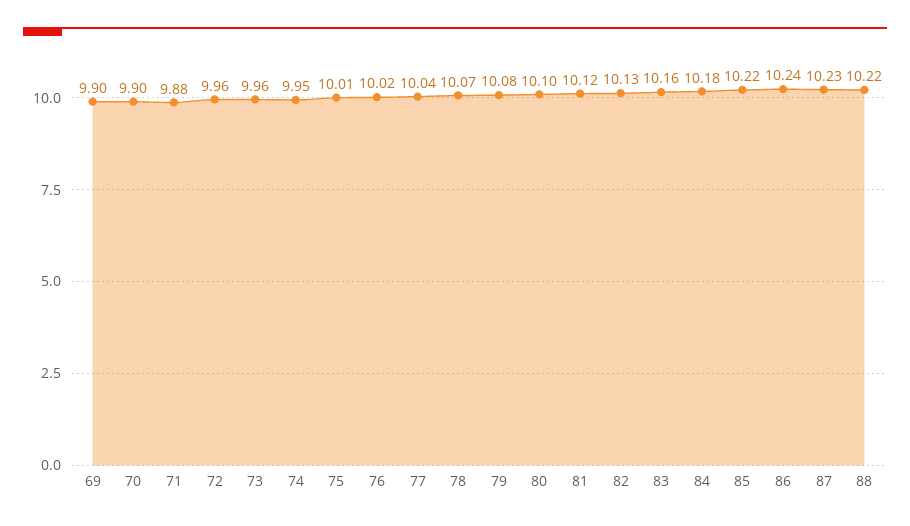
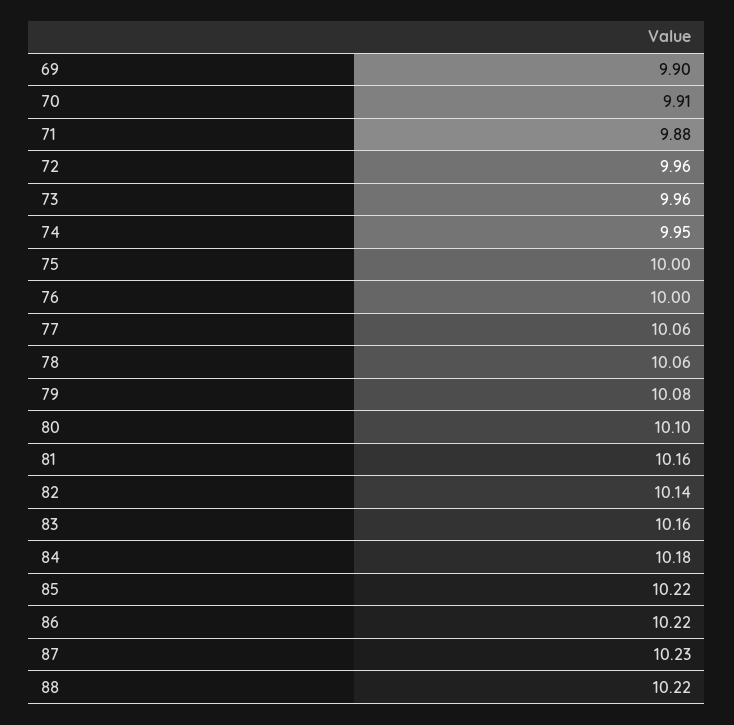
  {
    "69": 9.9,
-   "70": 9.9,
+   "70": 9.91,
    "71": 9.88,
    "72": 9.96,
    "73": 9.96,
    "74": 9.95,
-   "75": 10.01,
+   "75": 10,
-   "76": 10.02,
+   "76": 10,
-   "77": 10.04,
+   "77": 10.06,
-   "78": 10.07,
+   "78": 10.06,
    "79": 10.08,
    "80": 10.1,
-   "81": 10.12,
+   "81": 10.16,
-   "82": 10.13,
+   "82": 10.14,
    "83": 10.16,
    "84": 10.18,
    "85": 10.22,
-   "86": 10.24,
+   "86": 10.22,
    "87": 10.23,
    "88": 10.22
  }

